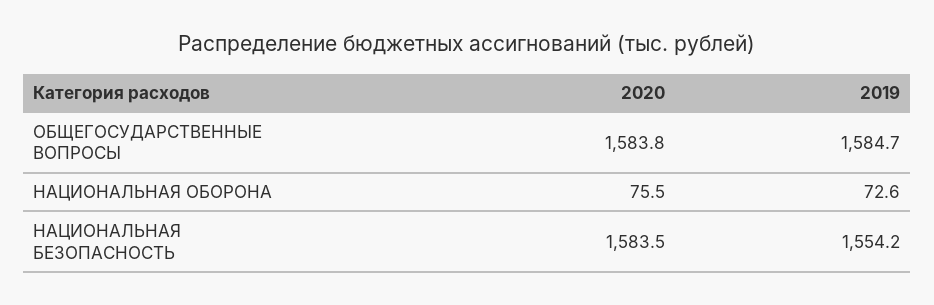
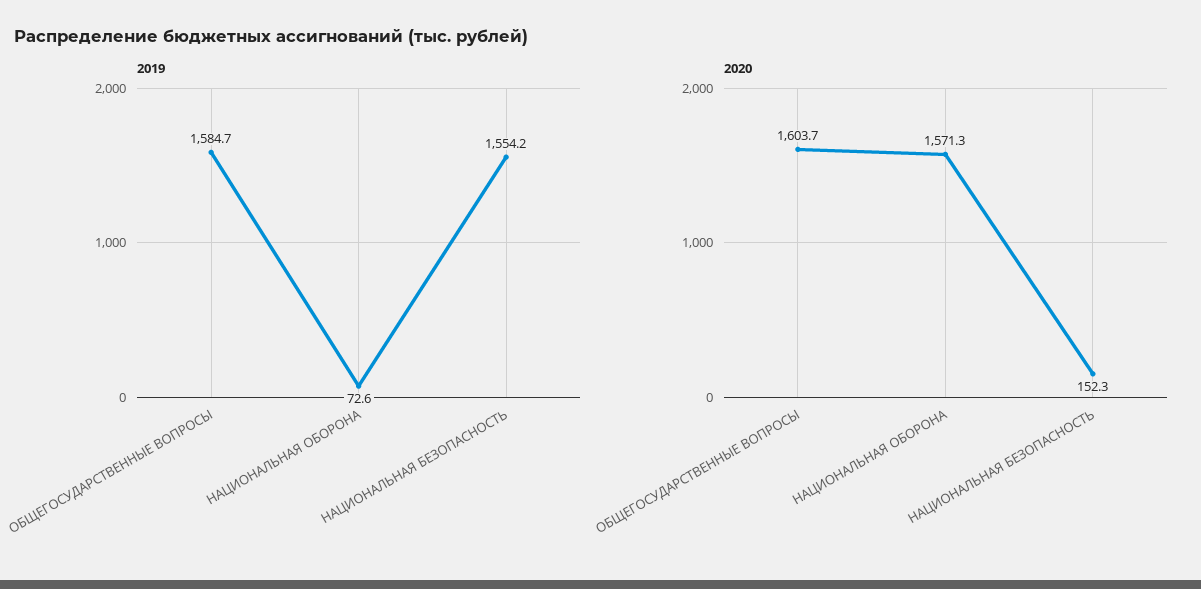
  {
    "2020": {
-     "ОБЩЕГОСУДАРСТВЕННЫЕ ВОПРОСЫ": 1583.8,
+     "ОБЩЕГОСУДАРСТВЕННЫЕ ВОПРОСЫ": 1603.7,
-     "НАЦИОНАЛЬНАЯ ОБОРОНА": 75.5,
+     "НАЦИОНАЛЬНАЯ ОБОРОНА": 1571.3,
-     "НАЦИОНАЛЬНАЯ БЕЗОПАСНОСТЬ": 1583.5
+     "НАЦИОНАЛЬНАЯ БЕЗОПАСНОСТЬ": 152.3
    },
    "2019": {
      "ОБЩЕГОСУДАРСТВЕННЫЕ ВОПРОСЫ": 1584.7,
      "НАЦИОНАЛЬНАЯ ОБОРОНА": 72.6,
      "НАЦИОНАЛЬНАЯ БЕЗОПАСНОСТЬ": 1554.2
    }
  }

